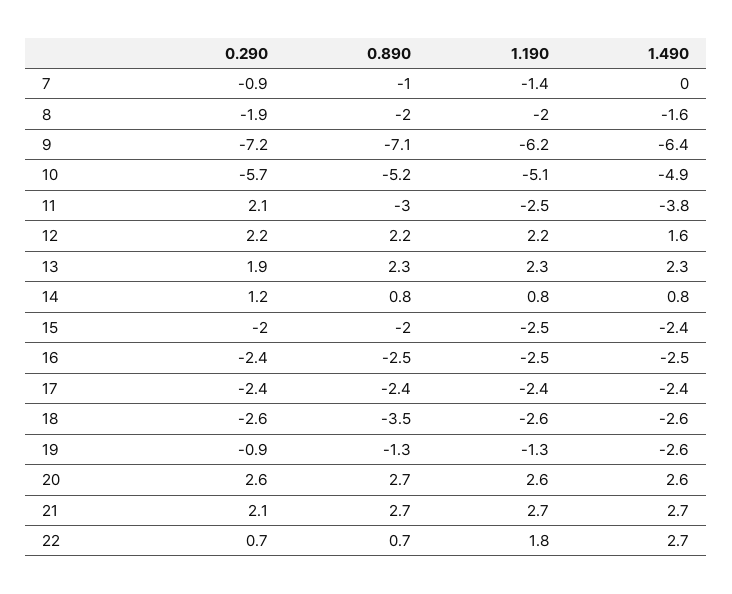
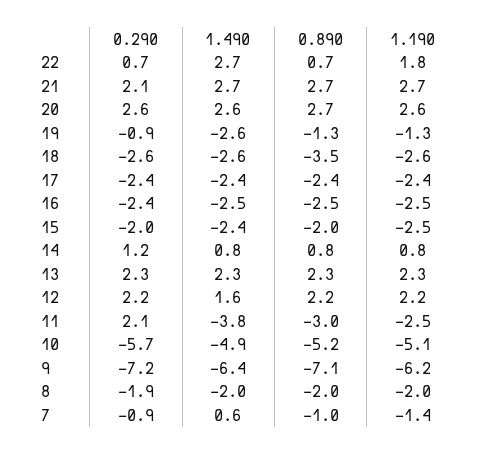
  {
    "0.290": {
      "7": -0.9,
      "8": -1.9,
      "9": -7.2,
      "10": -5.7,
      "11": 2.1,
      "12": 2.2,
-     "13": 1.9,
+     "13": 2.3,
      "14": 1.2,
      "15": -2,
      "16": -2.4,
      "17": -2.4,
      "18": -2.6,
      "19": -0.9,
      "20": 2.6,
      "21": 2.1,
      "22": 0.7
    },
    "0.890": {
      "7": -1,
      "8": -2,
      "9": -7.1,
      "10": -5.2,
      "11": -3,
      "12": 2.2,
      "13": 2.3,
      "14": 0.8,
      "15": -2,
      "16": -2.5,
      "17": -2.4,
      "18": -3.5,
      "19": -1.3,
      "20": 2.7,
      "21": 2.7,
      "22": 0.7
    },
    "1.190": {
      "7": -1.4,
      "8": -2,
      "9": -6.2,
      "10": -5.1,
      "11": -2.5,
      "12": 2.2,
      "13": 2.3,
      "14": 0.8,
      "15": -2.5,
      "16": -2.5,
      "17": -2.4,
      "18": -2.6,
      "19": -1.3,
      "20": 2.6,
      "21": 2.7,
      "22": 1.8
    },
    "1.490": {
-     "7": 0,
+     "7": 0.6,
-     "8": -1.6,
+     "8": -2,
      "9": -6.4,
      "10": -4.9,
      "11": -3.8,
      "12": 1.6,
      "13": 2.3,
      "14": 0.8,
      "15": -2.4,
      "16": -2.5,
      "17": -2.4,
      "18": -2.6,
      "19": -2.6,
      "20": 2.6,
      "21": 2.7,
      "22": 2.7
    }
  }

